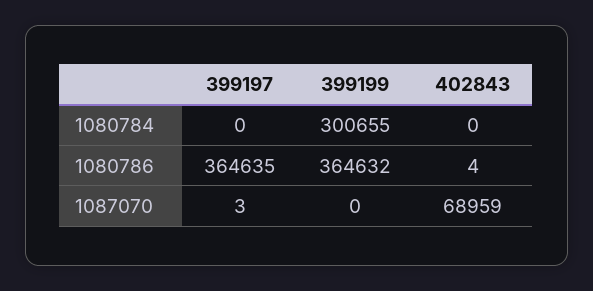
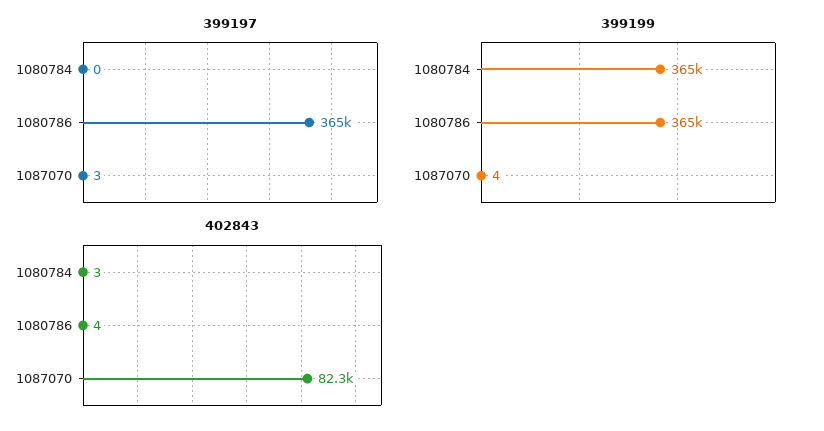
  {
    "399197": {
      "1080784": 0,
      "1080786": 364635,
      "1087070": 3
    },
    "399199": {
-     "1080784": 300655,
+     "1080784": 365000,
      "1080786": 364632,
-     "1087070": 0
+     "1087070": 4
    },
    "402843": {
-     "1080784": 0,
+     "1080784": 3,
      "1080786": 4,
-     "1087070": 68959
+     "1087070": 82300
    }
  }

